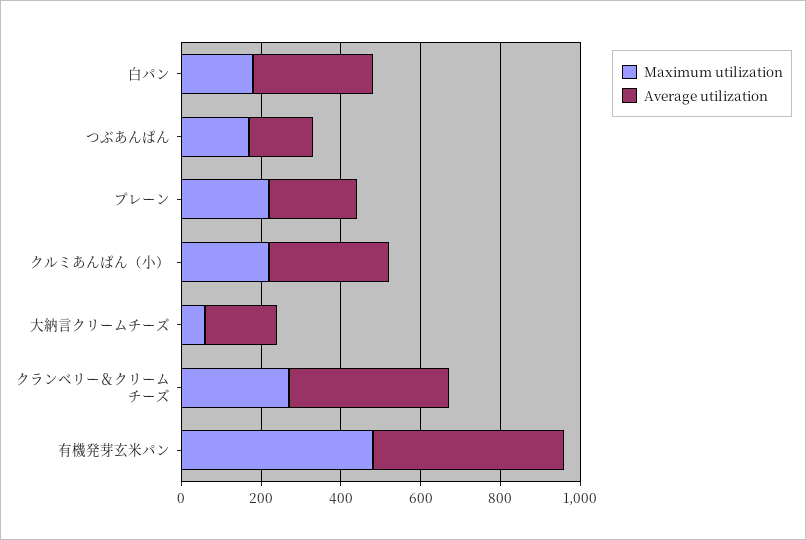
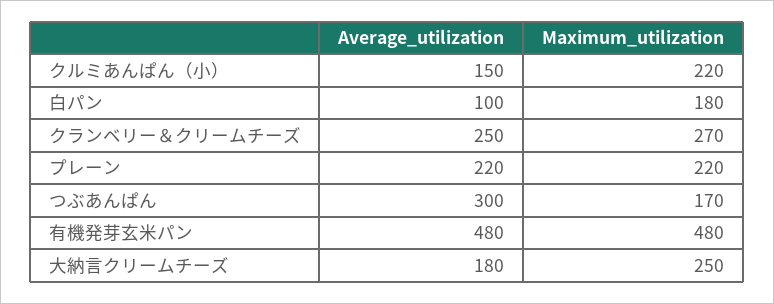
  {
    "Maximum utilization": {
      "白パン": 180,
      "つぶあんぱん": 170,
      "プレーン": 220,
      "クルミあんぱん（小）": 220,
-     "大納言クリームチーズ": 50,
+     "大納言クリームチーズ": 250,
      "クランベリー＆クリームチーズ": 270,
      "有機発芽玄米パン": 480
    },
    "Average utilization": {
-     "白パン": 300,
+     "白パン": 100,
-     "つぶあんぱん": 150,
+     "つぶあんぱん": 300,
      "プレーン": 220,
-     "クルミあんぱん（小）": 300,
+     "クルミあんぱん（小）": 150,
      "大納言クリームチーズ": 180,
-     "クランベリー＆クリームチーズ": 400,
+     "クランベリー＆クリームチーズ": 250,
      "有機発芽玄米パン": 480
    }
  }

